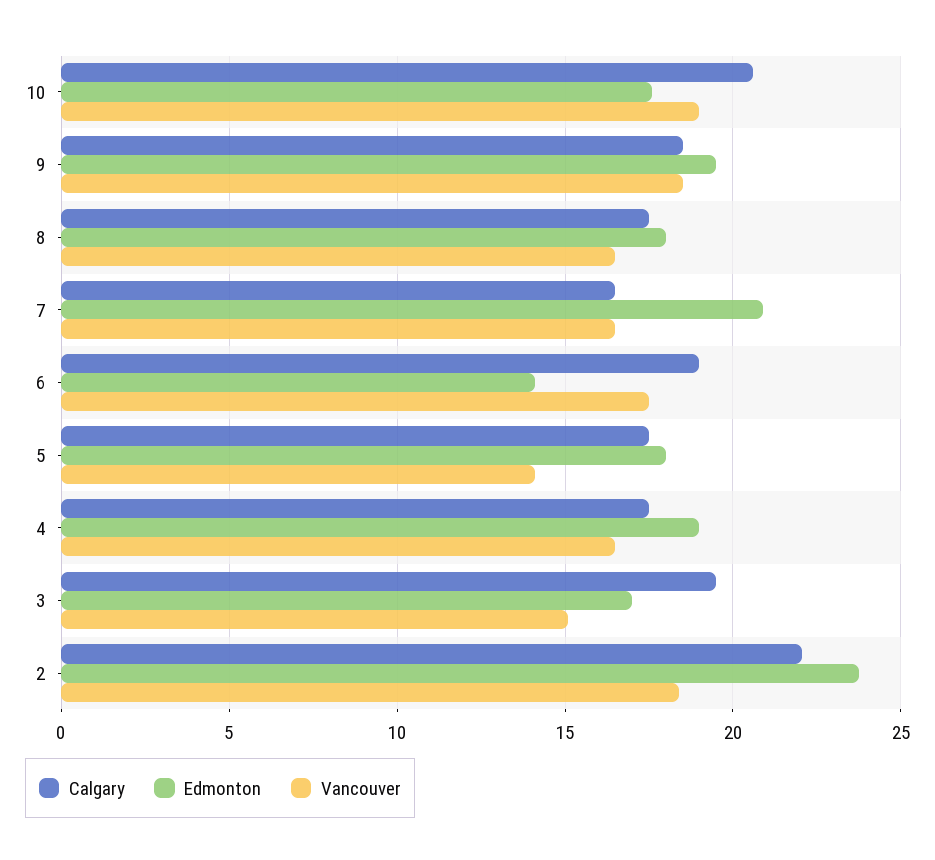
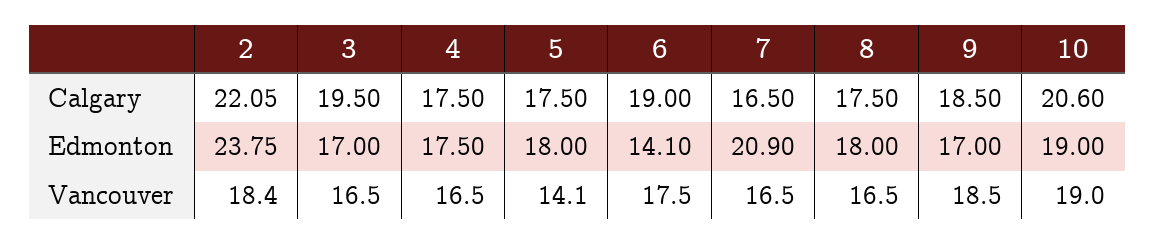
  {
    "Calgary": {
      "10": 20.6,
      "9": 18.5,
      "8": 17.5,
      "7": 16.5,
      "6": 19,
      "5": 17.5,
      "4": 17.5,
      "3": 19.5,
      "2": 22.05
    },
    "Edmonton": {
-     "10": 17.5,
+     "10": 19,
-     "9": 19.5,
+     "9": 17,
      "8": 18,
      "7": 20.9,
      "6": 14.1,
      "5": 18,
-     "4": 19,
+     "4": 17.5,
      "3": 17,
      "2": 23.75
    },
    "Vancouver": {
      "10": 19,
      "9": 18.5,
      "8": 16.5,
      "7": 16.5,
      "6": 17.5,
      "5": 14.1,
      "4": 16.5,
-     "3": 15,
+     "3": 16.5,
      "2": 18.4
    }
  }

